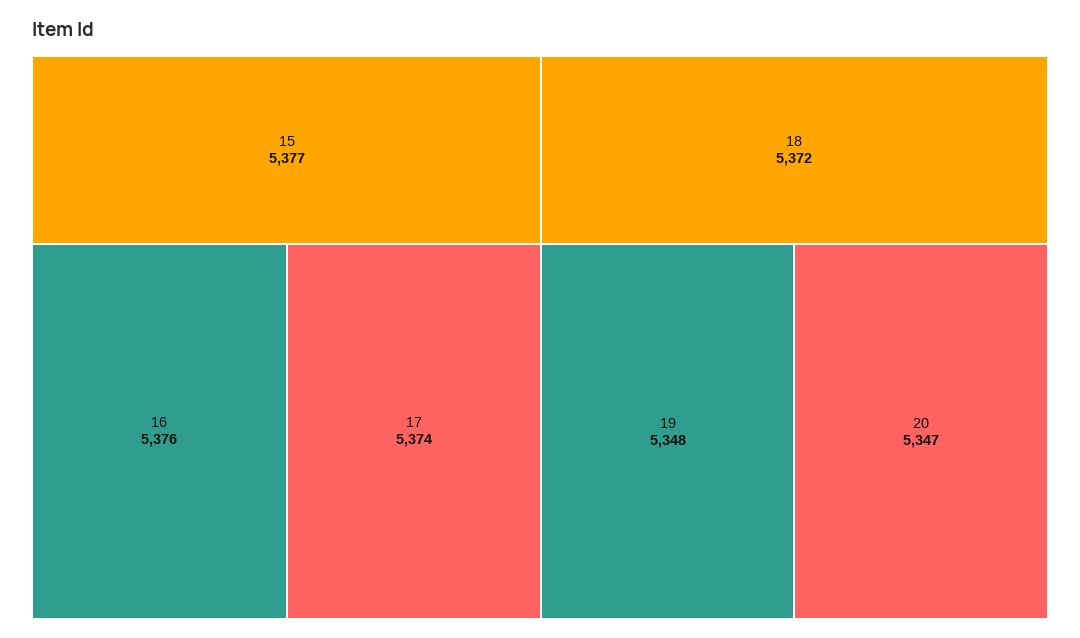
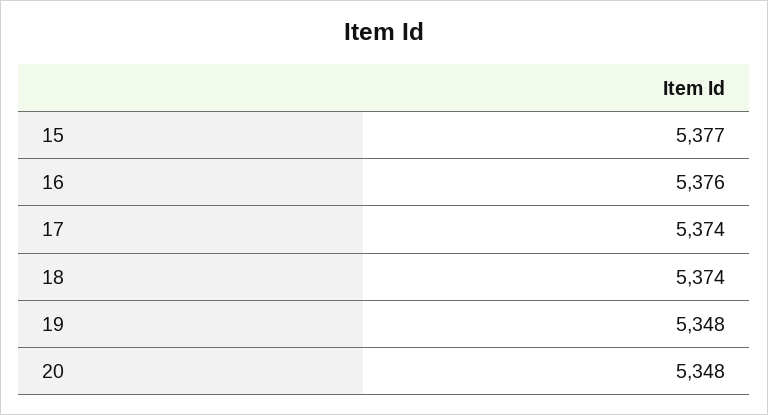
  {
    "15": 5377,
    "16": 5376,
    "17": 5374,
-   "18": 5372,
+   "18": 5374,
    "19": 5348,
-   "20": 5347
+   "20": 5348
  }

